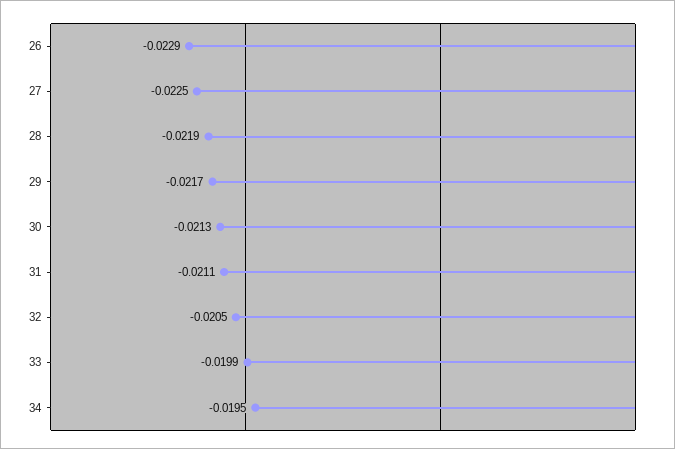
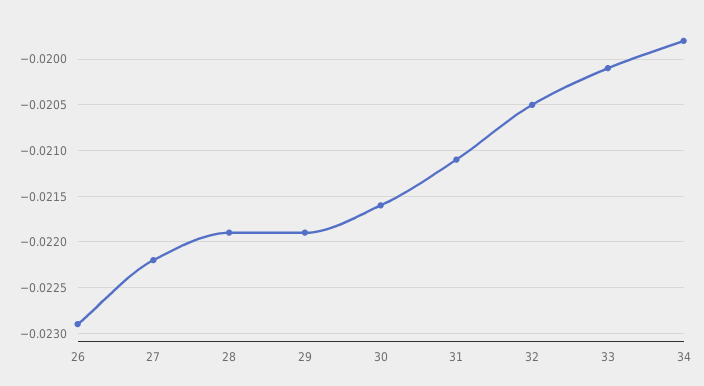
  {
    "26": -0.0229,
-   "27": -0.0225,
+   "27": -0.0222,
    "28": -0.0219,
-   "29": -0.0217,
+   "29": -0.0219,
-   "30": -0.0213,
+   "30": -0.0216,
    "31": -0.0211,
    "32": -0.0205,
-   "33": -0.0199,
+   "33": -0.0201,
-   "34": -0.0195
+   "34": -0.0198
  }

